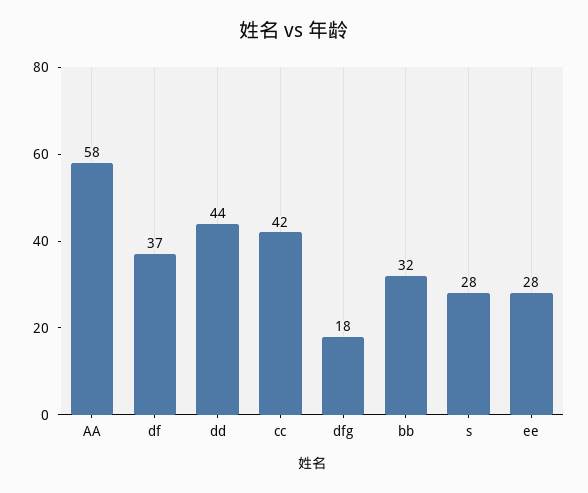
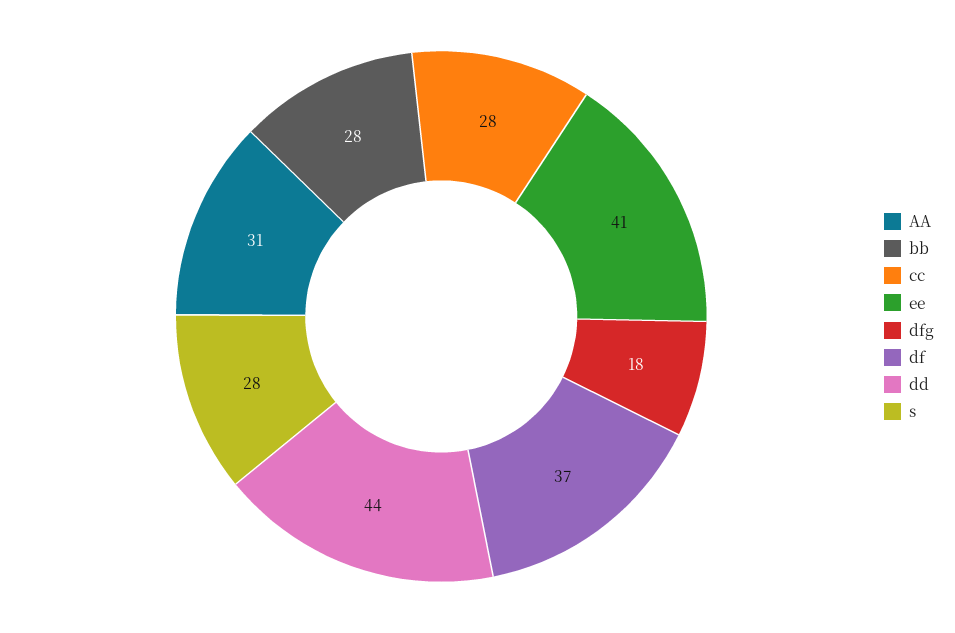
  {
-   "AA": 58,
+   "AA": 31,
    "df": 37,
    "dd": 44,
-   "cc": 42,
+   "cc": 28,
    "dfg": 18,
-   "bb": 32,
+   "bb": 28,
    "s": 28,
-   "ee": 28
+   "ee": 41
  }

